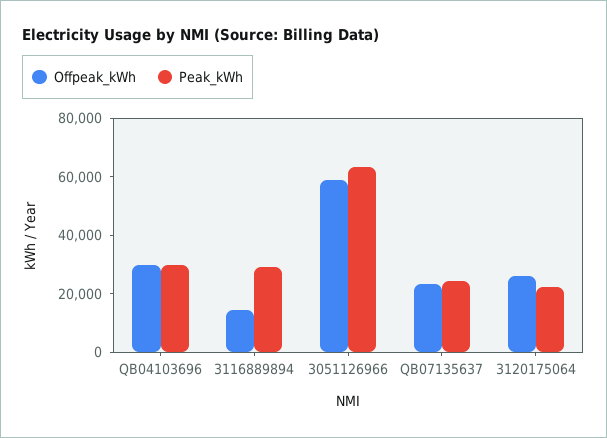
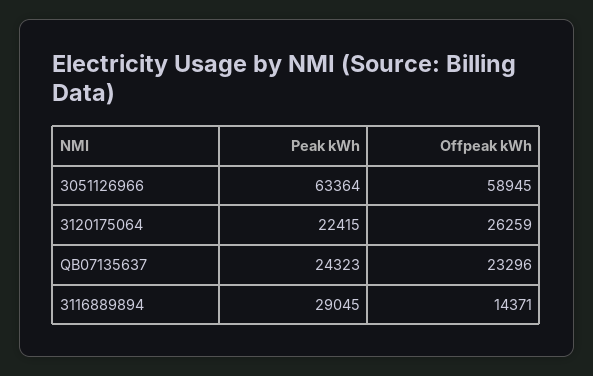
  {
    "Offpeak_kWh": {
-     "QB04103696": 30000,
      "3116889894": 14371,
      "3051126966": 58945,
      "QB07135637": 23296,
      "3120175064": 26259
    },
    "Peak_kWh": {
-     "QB04103696": 30000,
      "3116889894": 29045,
      "3051126966": 63364,
      "QB07135637": 24323,
      "3120175064": 22415
    }
  }

